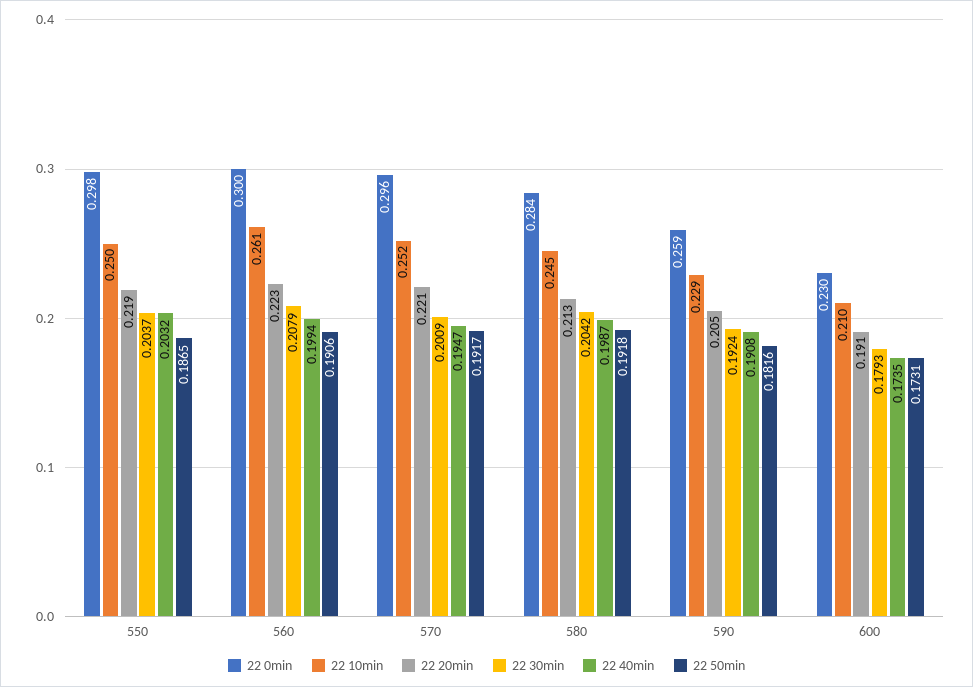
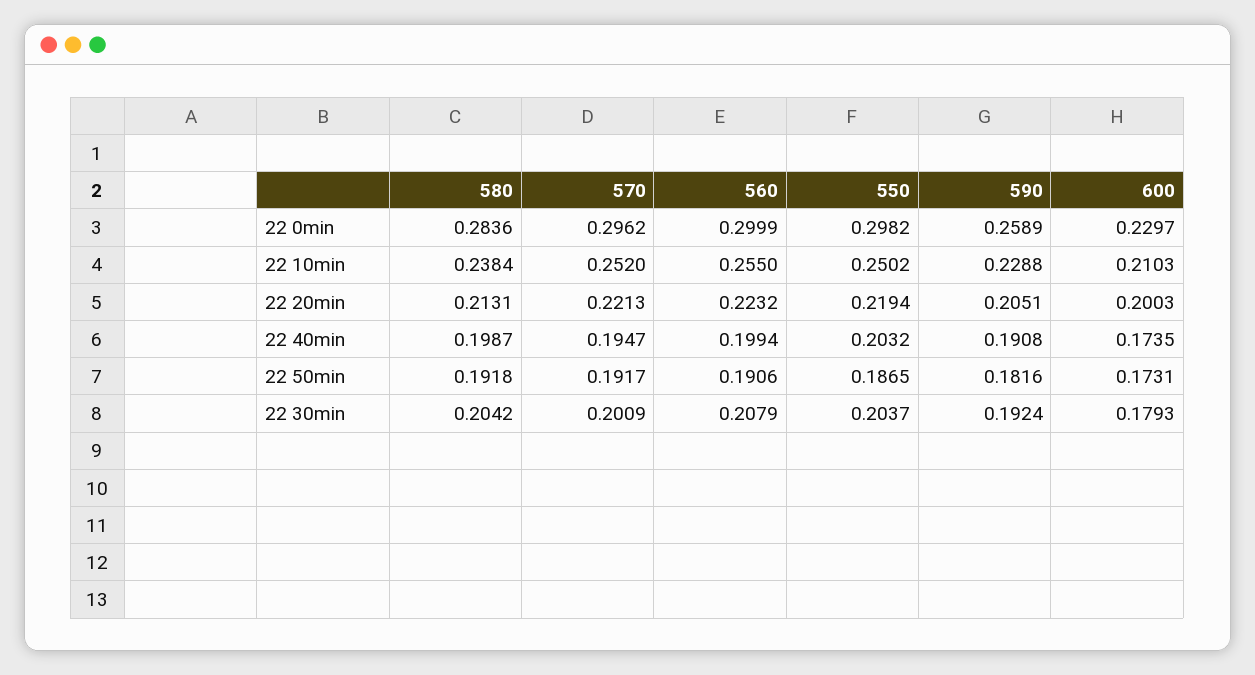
  {
    "22 0min": {
      "550": 0.2982,
      "560": 0.2999,
      "570": 0.2962,
      "580": 0.2836,
      "590": 0.2589,
      "600": 0.2297
    },
    "22 10min": {
      "550": 0.2502,
-     "560": 0.261,
+     "560": 0.255,
      "570": 0.252,
-     "580": 0.245,
+     "580": 0.2384,
      "590": 0.2288,
      "600": 0.2103
    },
    "22 20min": {
      "550": 0.2194,
      "560": 0.2232,
      "570": 0.2213,
      "580": 0.2131,
      "590": 0.2051,
-     "600": 0.191
+     "600": 0.2003
    },
    "22 30min": {
      "550": 0.2037,
      "560": 0.2079,
      "570": 0.2009,
      "580": 0.2042,
      "590": 0.1924,
      "600": 0.1793
    },
    "22 40min": {
      "550": 0.2032,
      "560": 0.1994,
      "570": 0.1947,
      "580": 0.1987,
      "590": 0.1908,
      "600": 0.1735
    },
    "22 50min": {
      "550": 0.1865,
      "560": 0.1906,
      "570": 0.1917,
      "580": 0.1918,
      "590": 0.1816,
      "600": 0.1731
    }
  }

